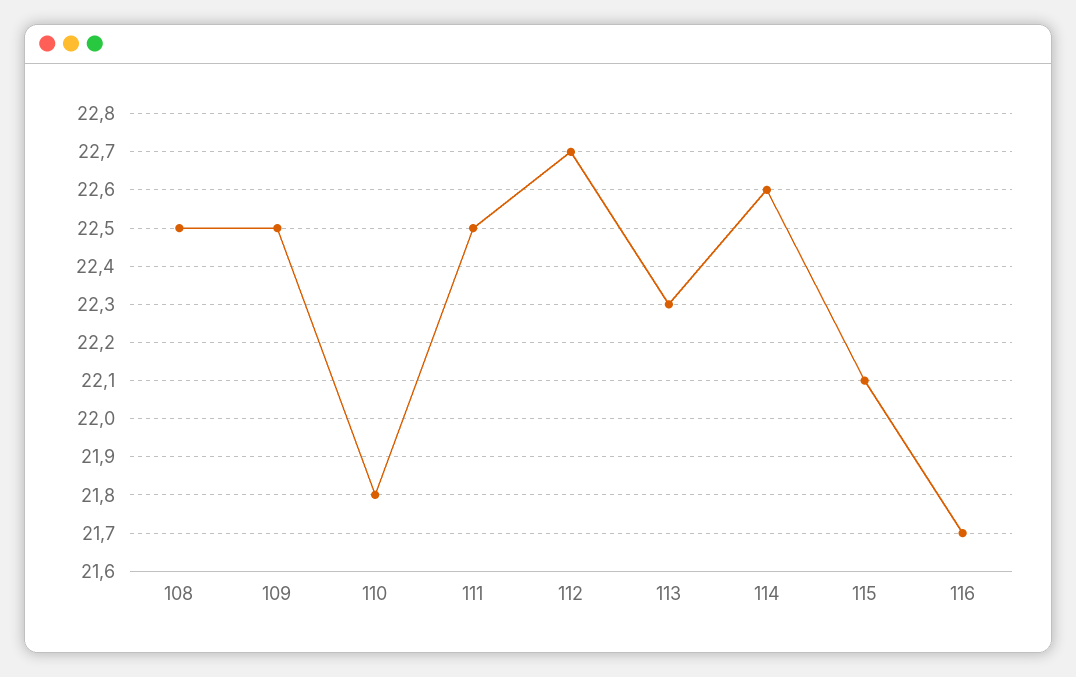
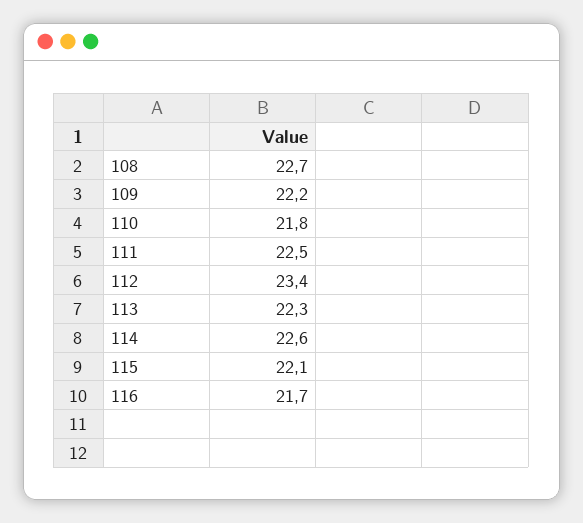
  {
-   "108": 22.5,
+   "108": 22.7,
-   "109": 22.5,
+   "109": 22.2,
    "110": 21.8,
    "111": 22.5,
-   "112": 22.7,
+   "112": 23.4,
    "113": 22.3,
    "114": 22.6,
    "115": 22.1,
    "116": 21.7
  }

